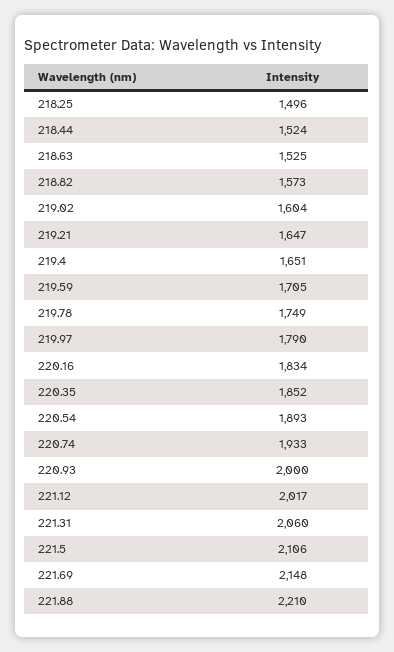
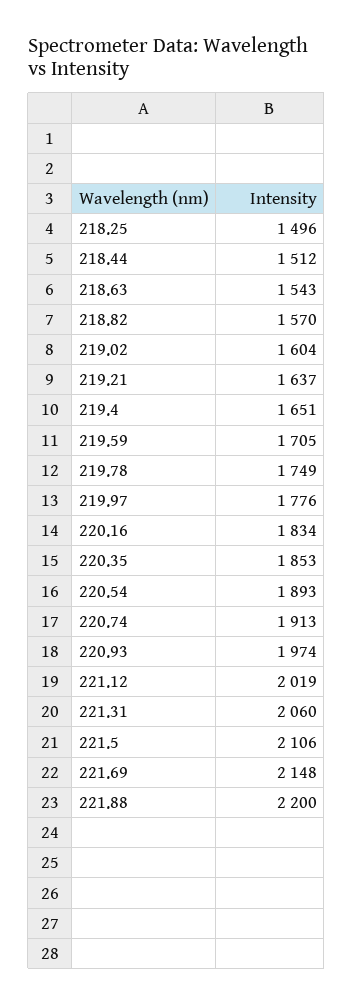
  {
    "218.25": 1496,
-   "218.44": 1524,
+   "218.44": 1512,
-   "218.63": 1525,
+   "218.63": 1543,
-   "218.82": 1573,
+   "218.82": 1570,
    "219.02": 1604,
-   "219.21": 1647,
+   "219.21": 1637,
    "219.4": 1651,
    "219.59": 1705,
    "219.78": 1749,
-   "219.97": 1790,
+   "219.97": 1776,
    "220.16": 1834,
-   "220.35": 1852,
+   "220.35": 1853,
    "220.54": 1893,
-   "220.74": 1933,
+   "220.74": 1913,
-   "220.93": 2000,
+   "220.93": 1974,
-   "221.12": 2017,
+   "221.12": 2019,
    "221.31": 2060,
    "221.5": 2106,
    "221.69": 2148,
-   "221.88": 2210
+   "221.88": 2200
  }

